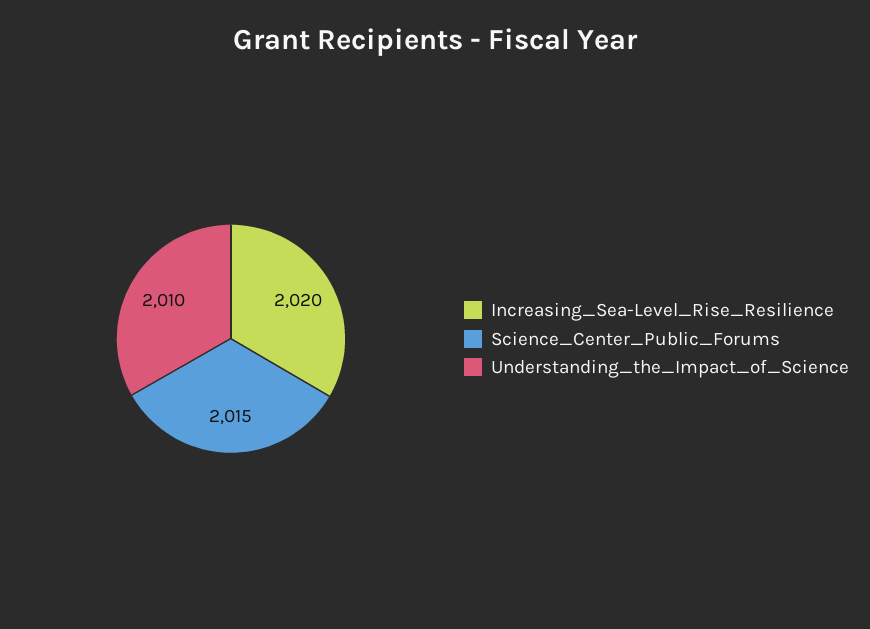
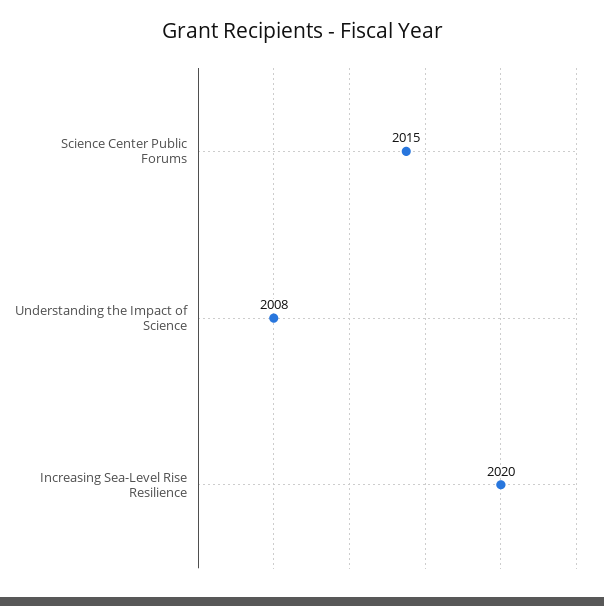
  {
    "Increasing_Sea-Level_Rise_Resilience": 2020,
    "Science_Center_Public_Forums": 2015,
-   "Understanding_the_Impact_of_Science": 2010
+   "Understanding_the_Impact_of_Science": 2008
  }

